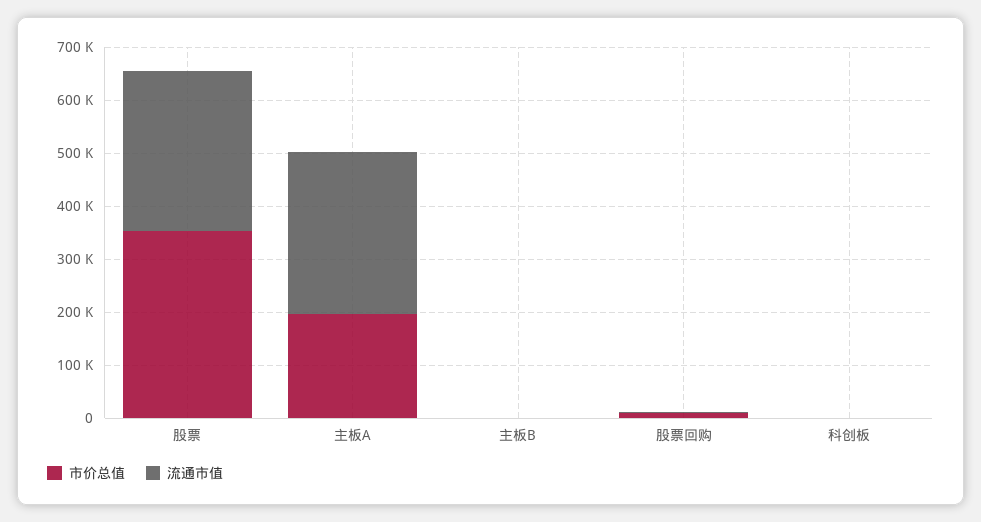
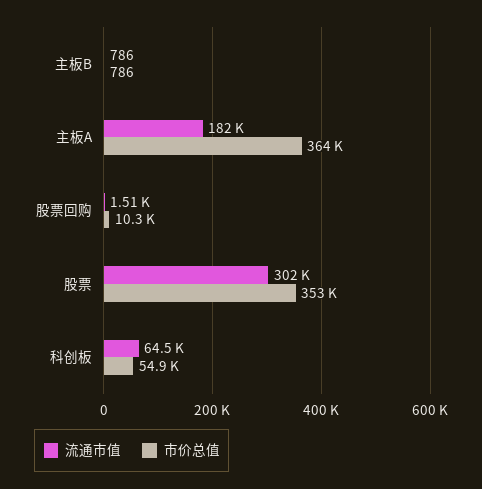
  {
    "市价总值": {
      "股票": 353000,
-     "主板A": 200000,
+     "主板A": 364000,
      "主板B": 786,
      "股票回购": 10300,
-     "科创板": 0
+     "科创板": 54900
    },
    "流通市值": {
      "股票": 302000,
-     "主板A": 300000,
+     "主板A": 182000,
      "主板B": 786,
      "股票回购": 1510,
-     "科创板": 0
+     "科创板": 64500
    }
  }

